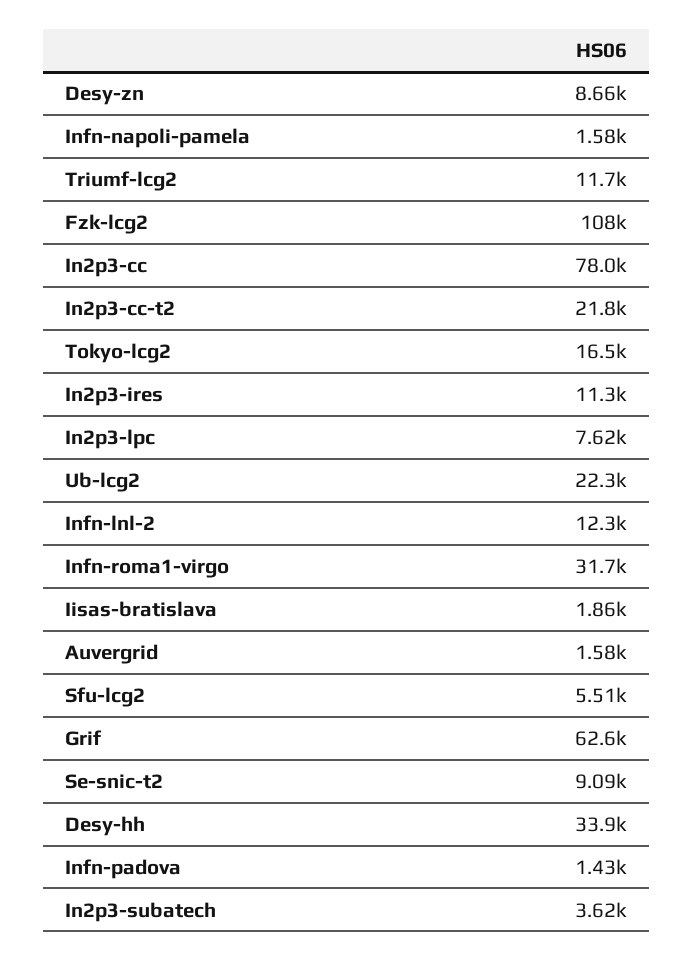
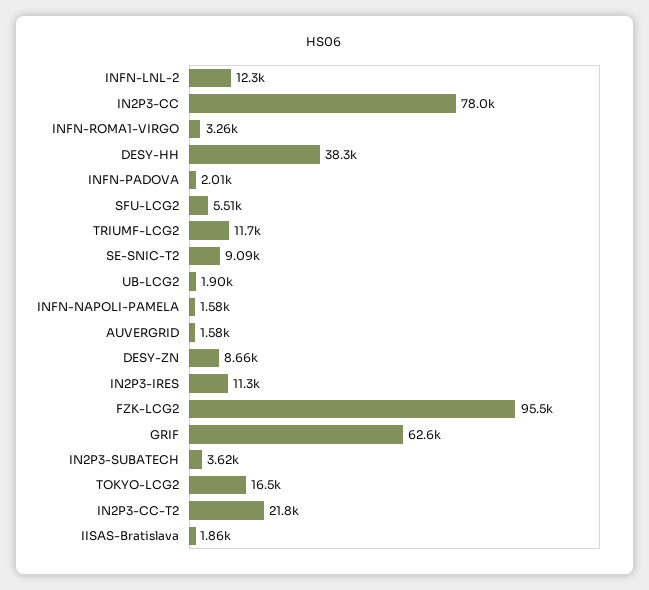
  {
    "Desy-zn": 8660,
    "Infn-napoli-pamela": 1580,
    "Triumf-lcg2": 11700,
-   "Fzk-lcg2": 108000,
+   "Fzk-lcg2": 95500,
    "In2p3-cc": 78000,
    "In2p3-cc-t2": 21800,
    "Tokyo-lcg2": 16500,
    "In2p3-ires": 11300,
-   "In2p3-lpc": 7620,
-   "Ub-lcg2": 22300,
+   "Ub-lcg2": 1900,
    "Infn-lnl-2": 12300,
-   "Infn-roma1-virgo": 31700,
+   "Infn-roma1-virgo": 3260,
    "Iisas-bratislava": 1860,
    "Auvergrid": 1580,
    "Sfu-lcg2": 5510,
    "Grif": 62600,
    "Se-snic-t2": 9090,
-   "Desy-hh": 33900,
+   "Desy-hh": 38300,
-   "Infn-padova": 1430,
+   "Infn-padova": 2010,
    "In2p3-subatech": 3620
  }

